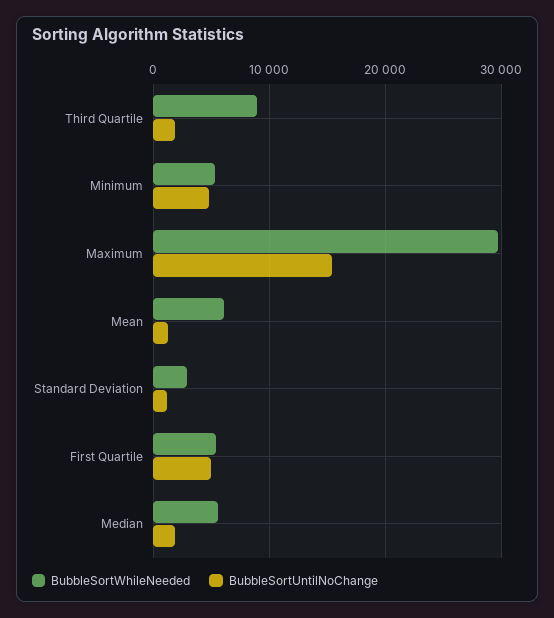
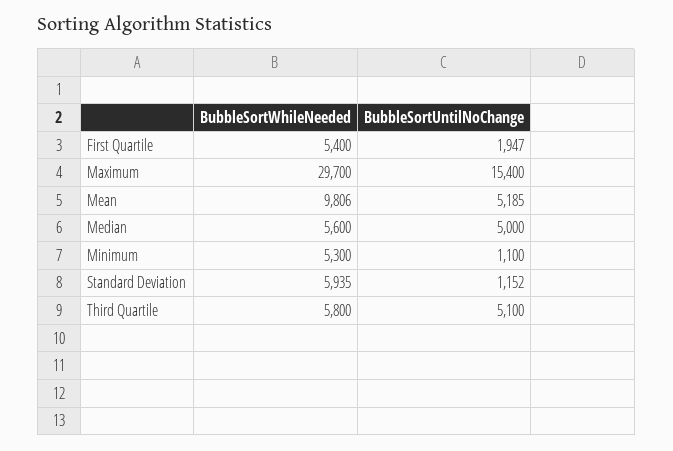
  {
    "BubbleSortWhileNeeded": {
-     "Third Quartile": 9000,
+     "Third Quartile": 5800,
      "Minimum": 5300,
      "Maximum": 29700,
-     "Mean": 6000,
+     "Mean": 9806,
-     "Standard Deviation": 3000,
+     "Standard Deviation": 5935,
      "First Quartile": 5400,
      "Median": 5600
    },
    "BubbleSortUntilNoChange": {
-     "Third Quartile": 2000,
+     "Third Quartile": 5100,
-     "Minimum": 5000,
+     "Minimum": 1100,
      "Maximum": 15400,
-     "Mean": 1000,
+     "Mean": 5185,
      "Standard Deviation": 1152,
-     "First Quartile": 5000,
+     "First Quartile": 1947,
-     "Median": 2000
+     "Median": 5000
    }
  }

